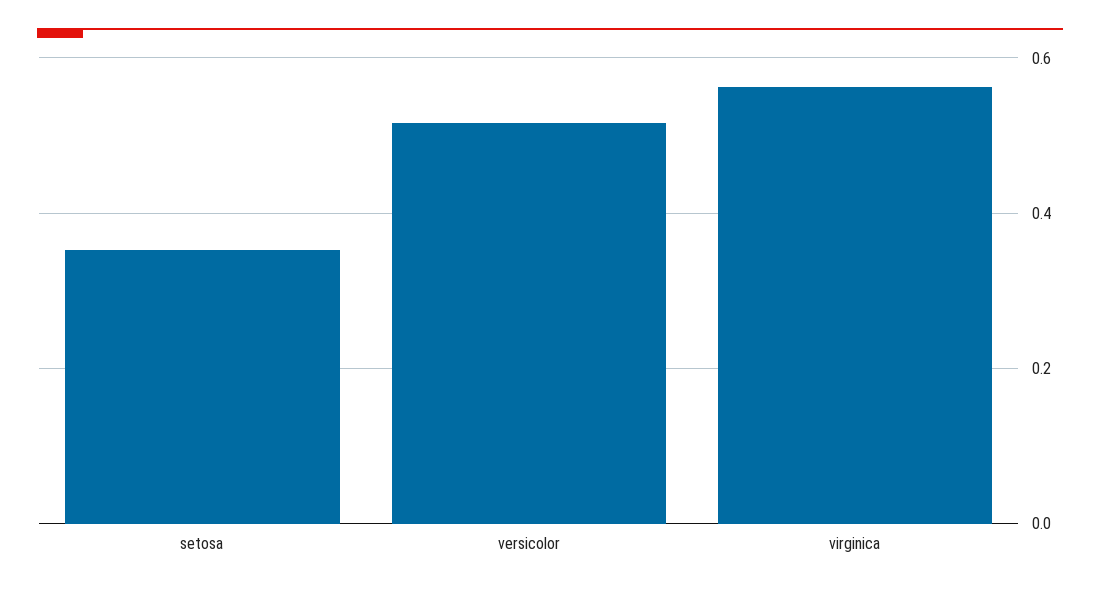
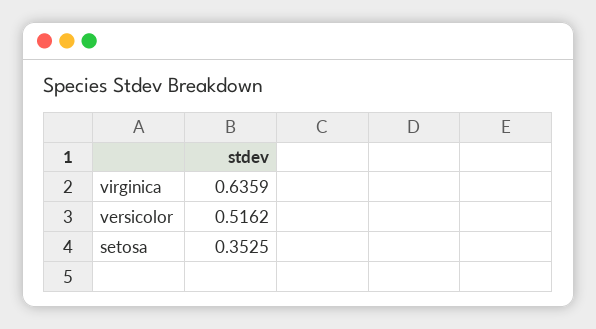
  {
    "setosa": 0.3525,
    "versicolor": 0.5162,
-   "virginica": 0.56
+   "virginica": 0.6359
  }

